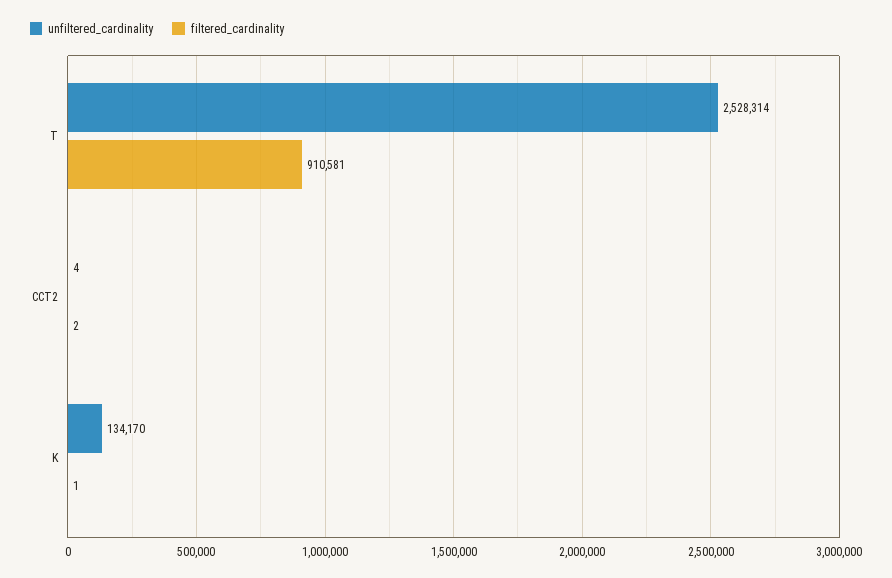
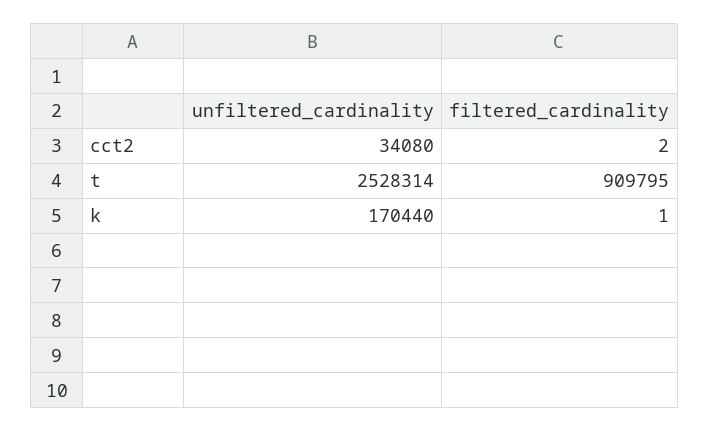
  {
    "unfiltered_cardinality": {
      "T": 2528314,
-     "CCT2": 4,
+     "CCT2": 34080,
-     "K": 134170
+     "K": 170440
    },
    "filtered_cardinality": {
-     "T": 910581,
+     "T": 909795,
      "CCT2": 2,
      "K": 1
    }
  }

